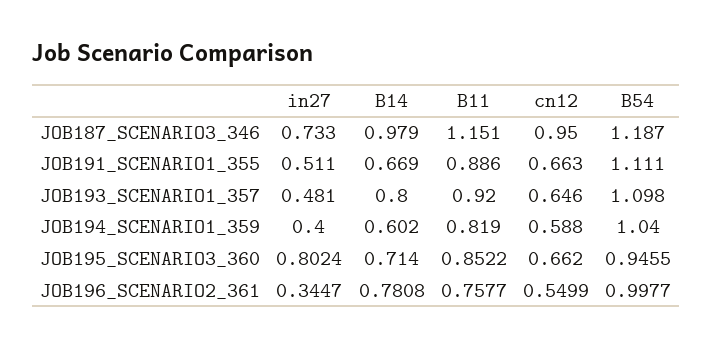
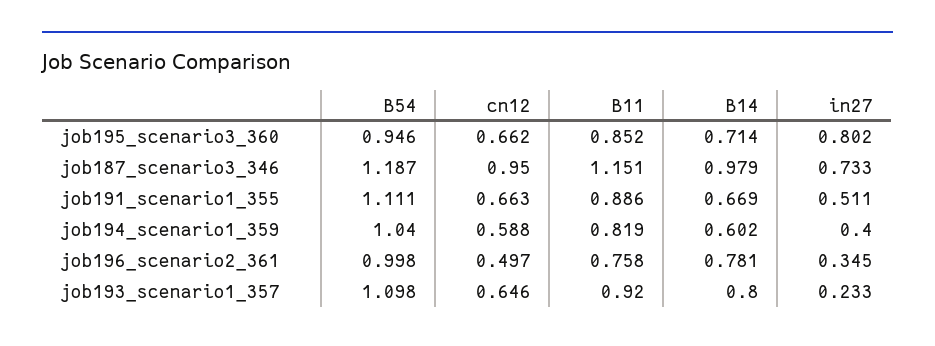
  {
    "in27": {
      "JOB187_SCENARIO3_346": 0.733,
      "JOB191_SCENARIO1_355": 0.511,
-     "JOB193_SCENARIO1_357": 0.481,
+     "JOB193_SCENARIO1_357": 0.233,
      "JOB194_SCENARIO1_359": 0.4,
      "JOB195_SCENARIO3_360": 0.8024,
      "JOB196_SCENARIO2_361": 0.3447
    },
    "B14": {
      "JOB187_SCENARIO3_346": 0.979,
      "JOB191_SCENARIO1_355": 0.669,
      "JOB193_SCENARIO1_357": 0.8,
      "JOB194_SCENARIO1_359": 0.602,
      "JOB195_SCENARIO3_360": 0.714,
      "JOB196_SCENARIO2_361": 0.7808
    },
    "B11": {
      "JOB187_SCENARIO3_346": 1.151,
      "JOB191_SCENARIO1_355": 0.886,
      "JOB193_SCENARIO1_357": 0.92,
      "JOB194_SCENARIO1_359": 0.819,
      "JOB195_SCENARIO3_360": 0.8522,
      "JOB196_SCENARIO2_361": 0.7577
    },
    "cn12": {
      "JOB187_SCENARIO3_346": 0.95,
      "JOB191_SCENARIO1_355": 0.663,
      "JOB193_SCENARIO1_357": 0.646,
      "JOB194_SCENARIO1_359": 0.588,
      "JOB195_SCENARIO3_360": 0.662,
-     "JOB196_SCENARIO2_361": 0.5499
+     "JOB196_SCENARIO2_361": 0.497
    },
    "B54": {
      "JOB187_SCENARIO3_346": 1.187,
      "JOB191_SCENARIO1_355": 1.111,
      "JOB193_SCENARIO1_357": 1.098,
      "JOB194_SCENARIO1_359": 1.04,
      "JOB195_SCENARIO3_360": 0.9455,
      "JOB196_SCENARIO2_361": 0.9977
    }
  }

